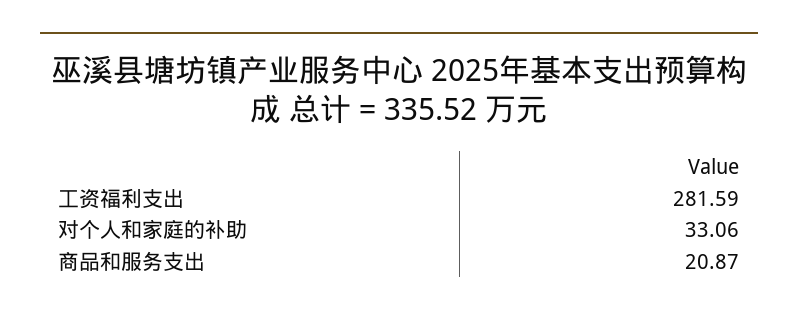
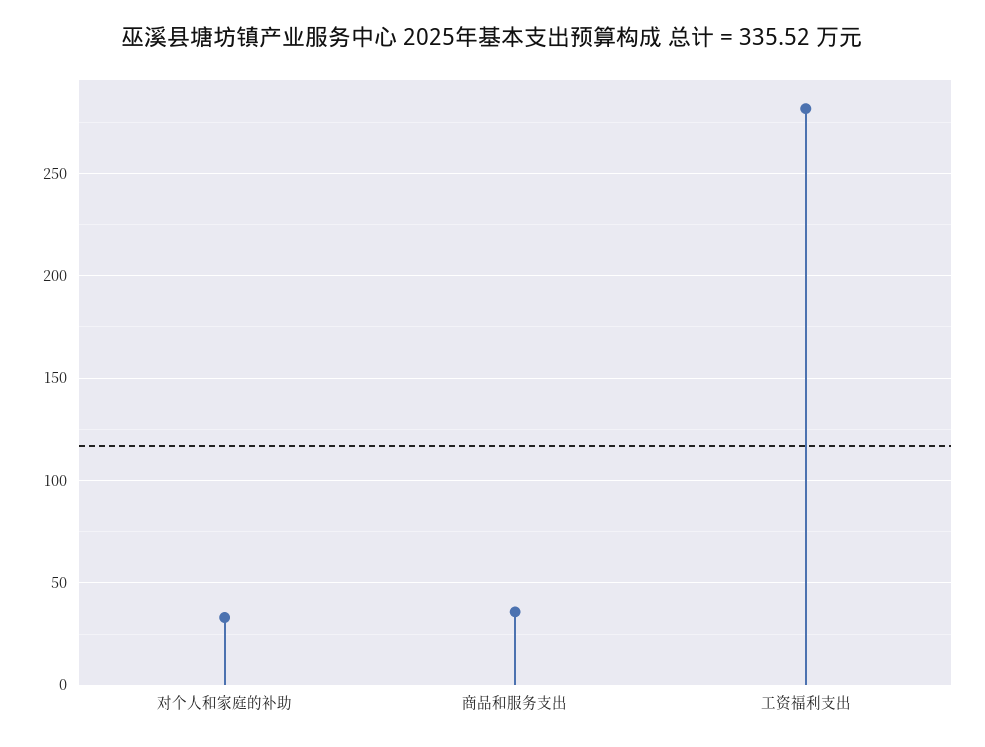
  {
    "工资福利支出": 281.59,
    "对个人和家庭的补助": 33.06,
-   "商品和服务支出": 20.87
+   "商品和服务支出": 35
  }

